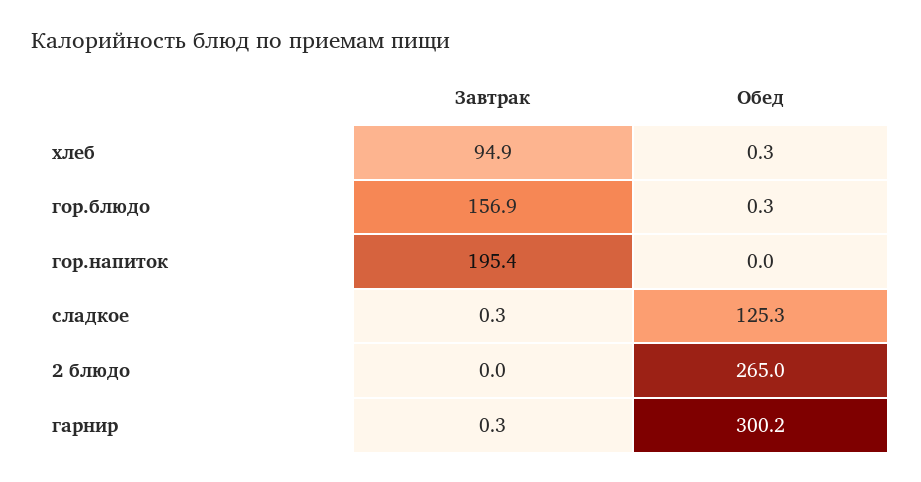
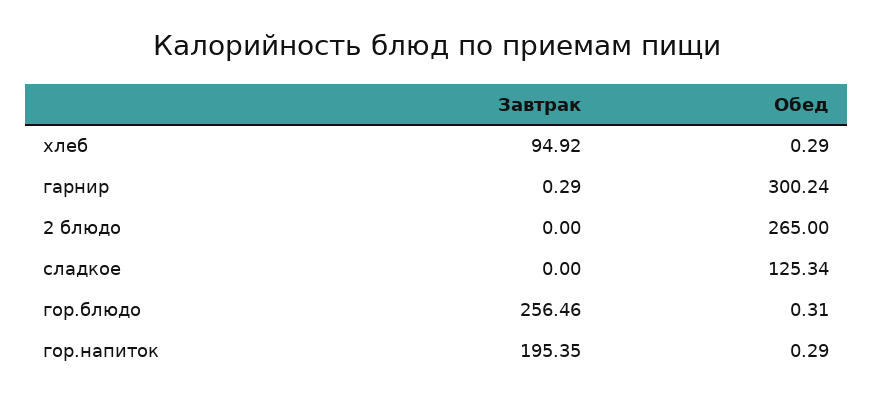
  {
    "Завтрак": {
      "хлеб": 94.92,
-     "гор.блюдо": 156.9,
+     "гор.блюдо": 256.46,
      "гор.напиток": 195.35,
-     "сладкое": 0.3,
+     "сладкое": 0,
      "2 блюдо": 0,
      "гарнир": 0.29
    },
    "Обед": {
      "хлеб": 0.29,
      "гор.блюдо": 0.31,
-     "гор.напиток": 0,
+     "гор.напиток": 0.29,
      "сладкое": 125.34,
      "2 блюдо": 265,
      "гарнир": 300.24
    }
  }

